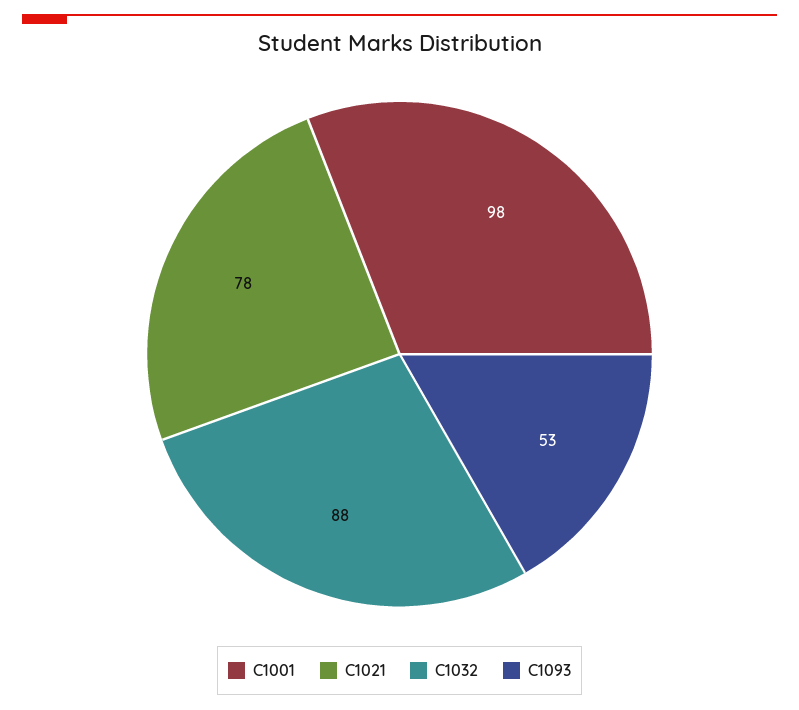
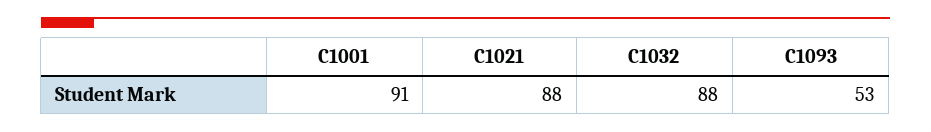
  {
-   "C1001": 98,
+   "C1001": 91,
-   "C1021": 78,
+   "C1021": 88,
    "C1032": 88,
    "C1093": 53
  }

